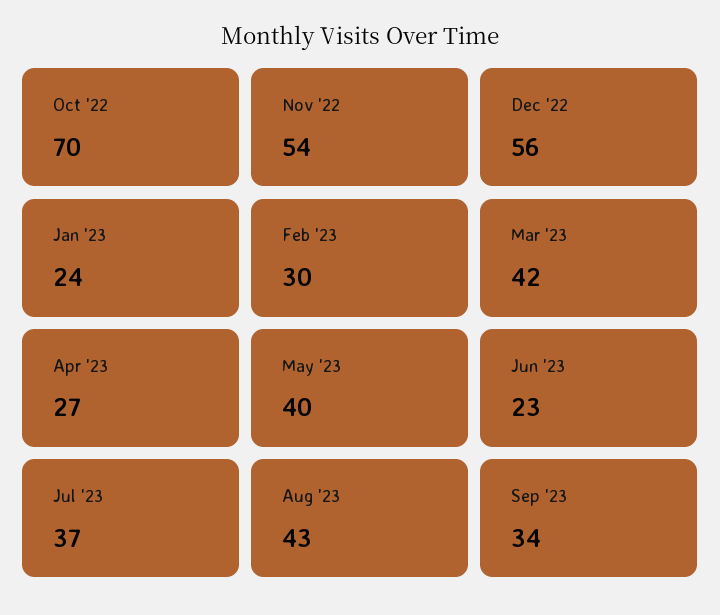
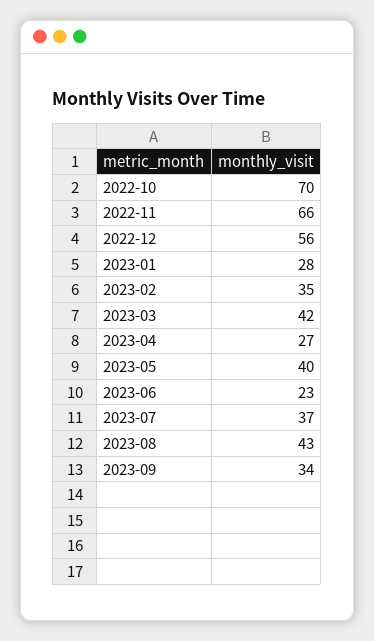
  {
    "Oct '22": 70,
-   "Nov '22": 54,
+   "Nov '22": 66,
    "Dec '22": 56,
-   "Jan '23": 24,
+   "Jan '23": 28,
-   "Feb '23": 30,
+   "Feb '23": 35,
    "Mar '23": 42,
    "Apr '23": 27,
    "May '23": 40,
    "Jun '23": 23,
    "Jul '23": 37,
    "Aug '23": 43,
    "Sep '23": 34
  }

